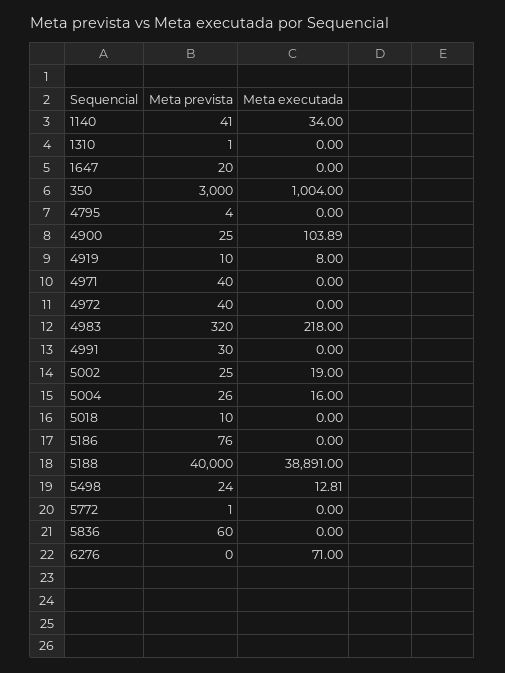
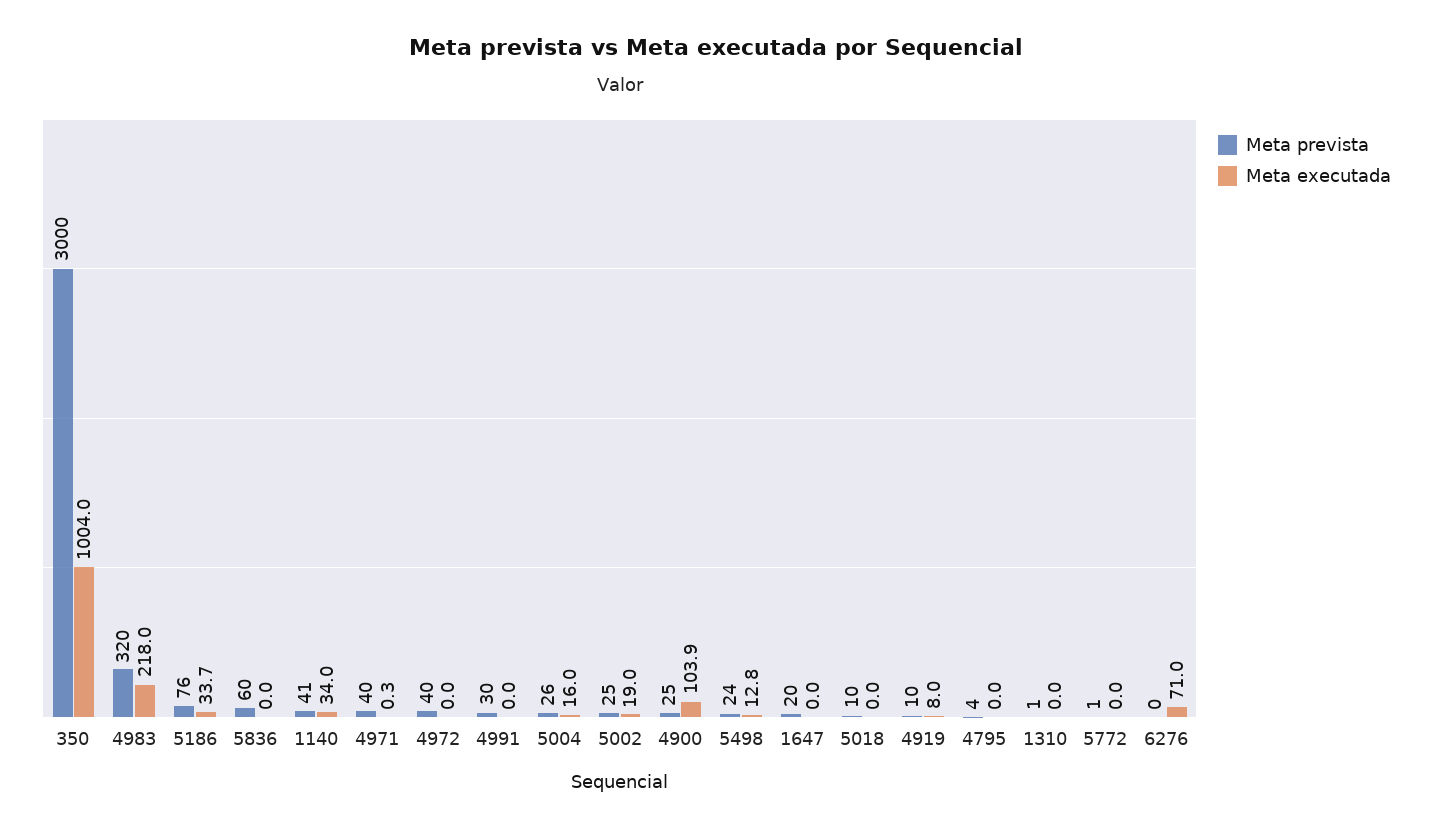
  {
    "Meta prevista": {
      "1140": 41,
      "1310": 1,
      "1647": 20,
      "350": 3000,
      "4795": 4,
      "4900": 25,
      "4919": 10,
      "4971": 40,
      "4972": 40,
      "4983": 320,
      "4991": 30,
      "5002": 25,
      "5004": 26,
      "5018": 10,
      "5186": 76,
-     "5188": 40000,
      "5498": 24,
      "5772": 1,
      "5836": 60,
      "6276": 0
    },
    "Meta executada": {
      "1140": 34,
      "1310": 0,
      "1647": 0,
      "350": 1004,
      "4795": 0,
      "4900": 103.89,
      "4919": 8,
-     "4971": 0,
+     "4971": 0.3,
      "4972": 0,
      "4983": 218,
      "4991": 0,
      "5002": 19,
      "5004": 16,
      "5018": 0,
-     "5186": 0,
+     "5186": 33.7,
-     "5188": 38891,
      "5498": 12.81,
      "5772": 0,
      "5836": 0,
      "6276": 71
    }
  }

